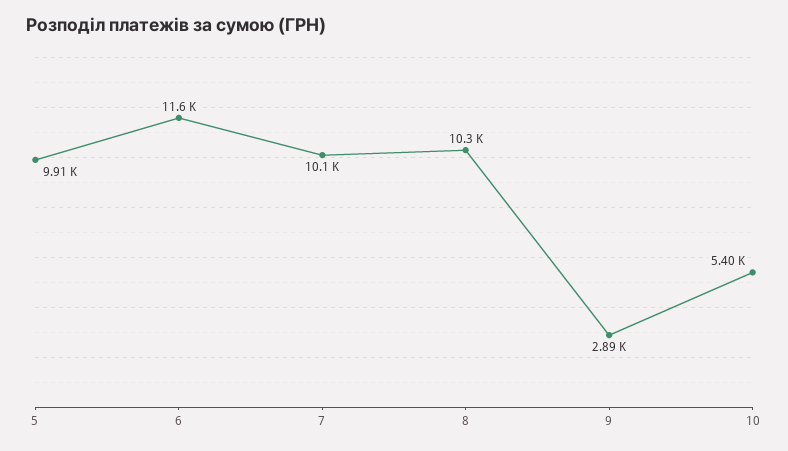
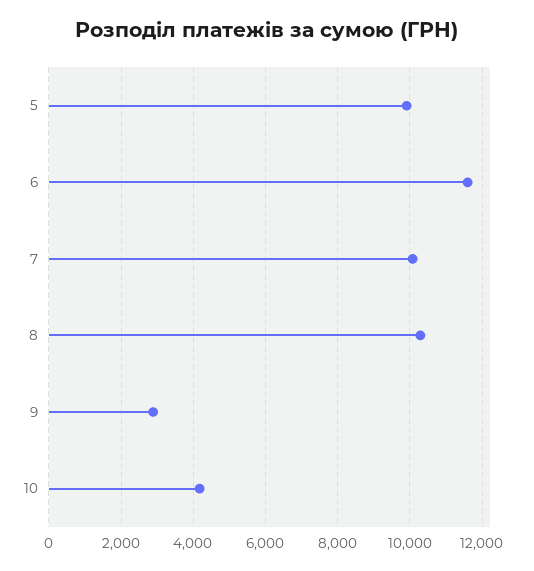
  {
    "5": 9910,
    "6": 11600,
    "7": 10100,
    "8": 10300,
    "9": 2890,
-   "10": 5400
+   "10": 4200
  }

